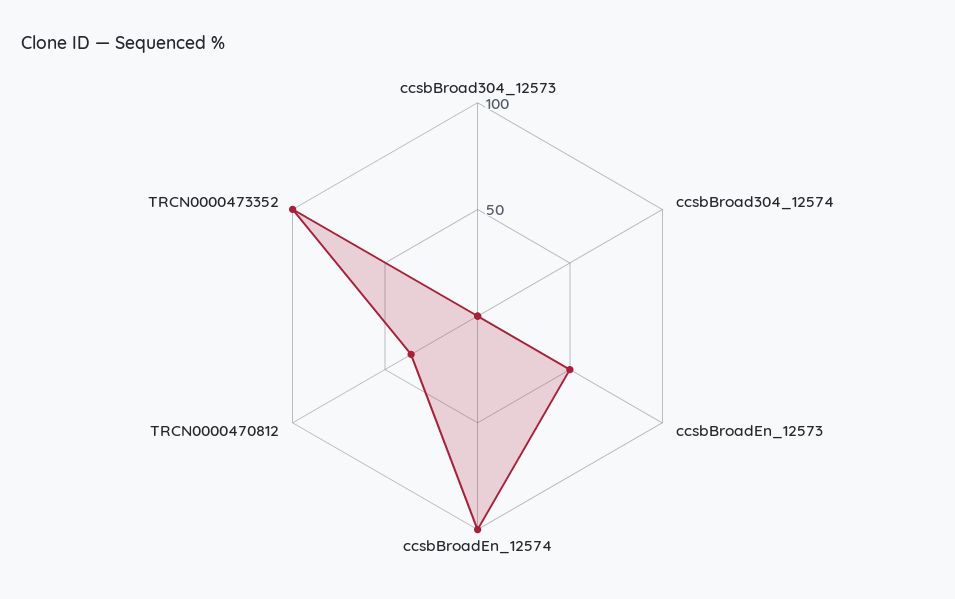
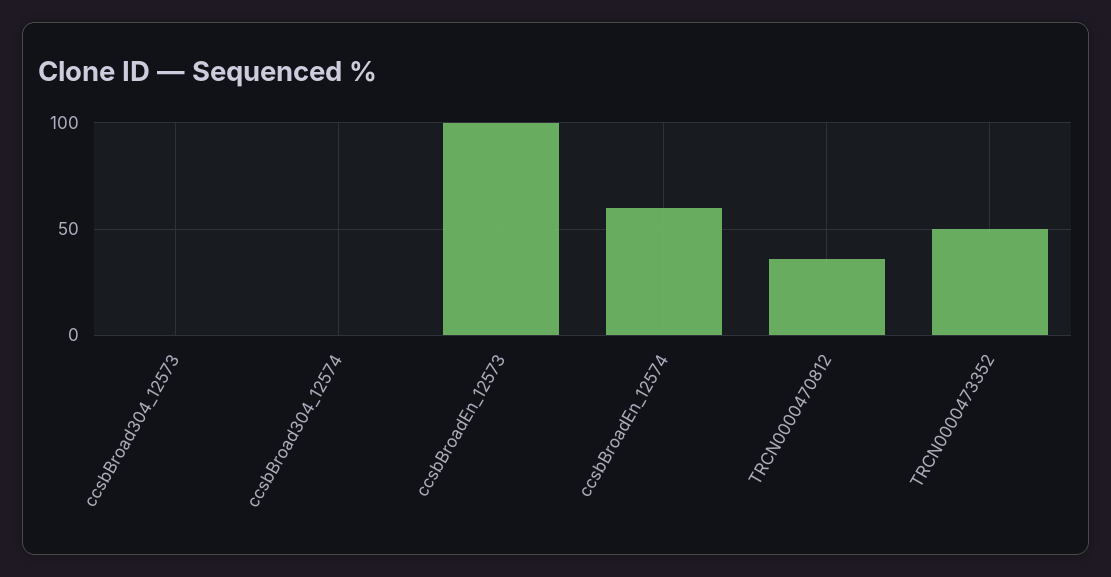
  {
    "ccsbBroad304_12573": 0,
    "ccsbBroad304_12574": 0,
-   "ccsbBroadEn_12573": 50,
+   "ccsbBroadEn_12573": 100,
-   "ccsbBroadEn_12574": 100,
+   "ccsbBroadEn_12574": 60,
    "TRCN0000470812": 35,
-   "TRCN0000473352": 100
+   "TRCN0000473352": 50
  }

